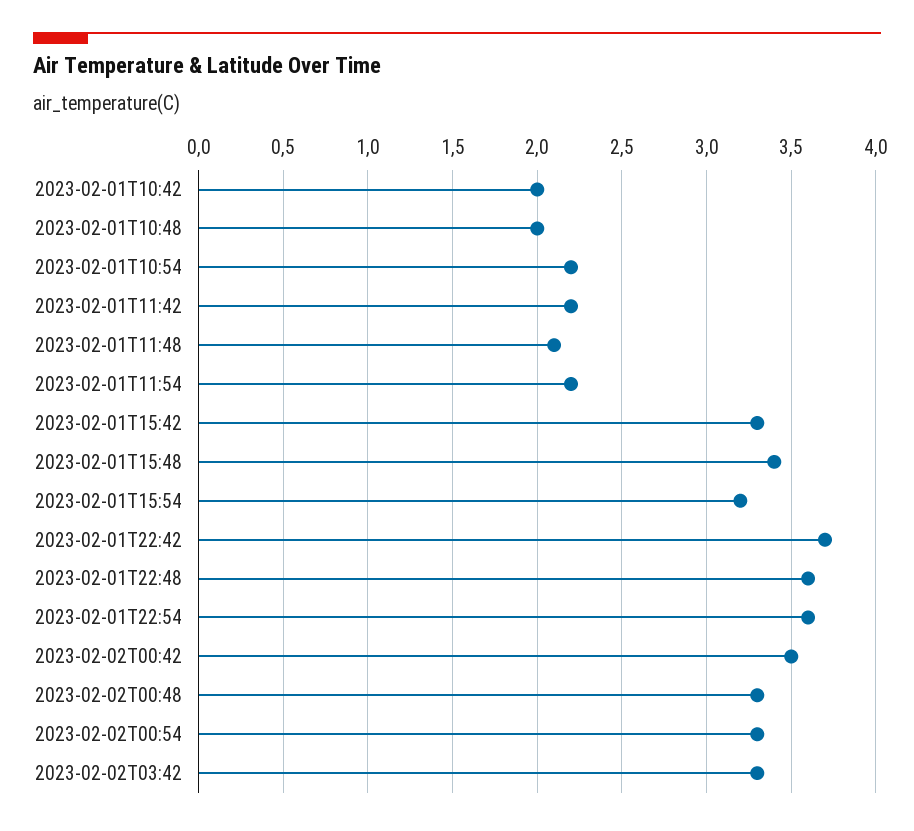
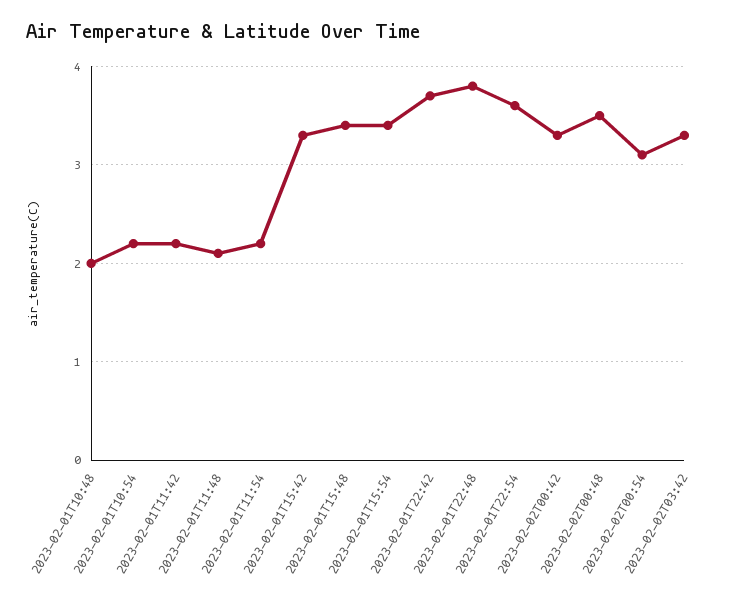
  {
-   "2023-02-01T10:42": 2,
    "2023-02-01T10:48": 2,
    "2023-02-01T10:54": 2.2,
    "2023-02-01T11:42": 2.2,
    "2023-02-01T11:48": 2.1,
    "2023-02-01T11:54": 2.2,
    "2023-02-01T15:42": 3.3,
    "2023-02-01T15:48": 3.4,
-   "2023-02-01T15:54": 3.2,
+   "2023-02-01T15:54": 3.4,
    "2023-02-01T22:42": 3.7,
-   "2023-02-01T22:48": 3.6,
+   "2023-02-01T22:48": 3.8,
    "2023-02-01T22:54": 3.6,
-   "2023-02-02T00:42": 3.5,
+   "2023-02-02T00:42": 3.3,
-   "2023-02-02T00:48": 3.3,
+   "2023-02-02T00:48": 3.5,
-   "2023-02-02T00:54": 3.3,
+   "2023-02-02T00:54": 3.1,
    "2023-02-02T03:42": 3.3
  }

